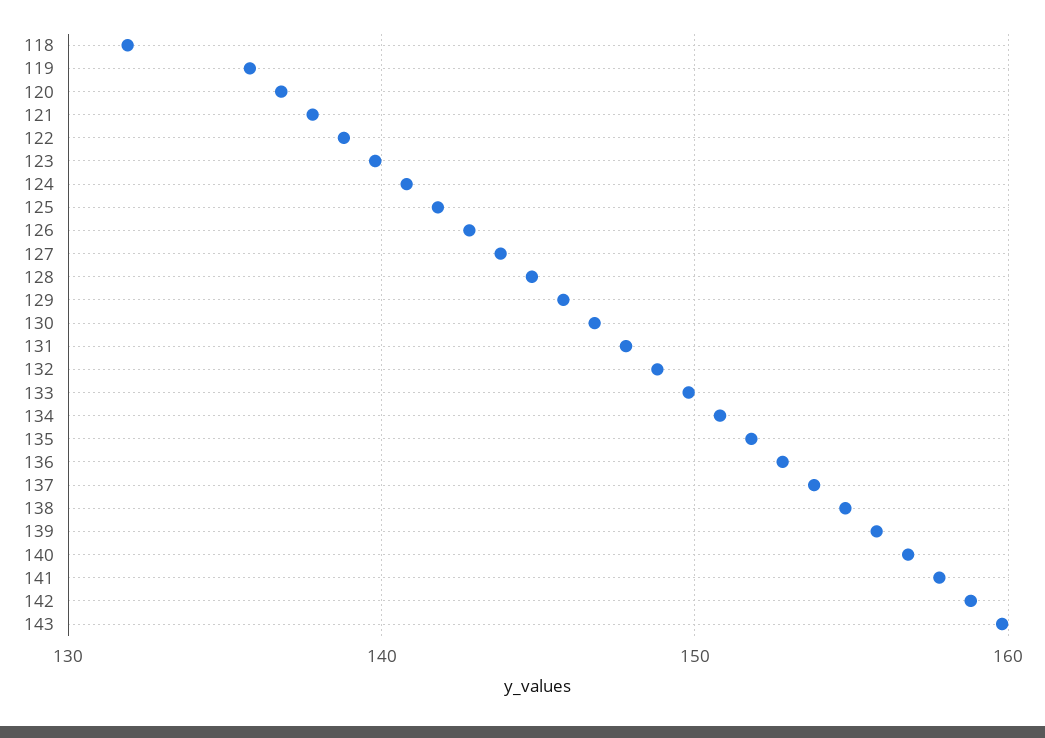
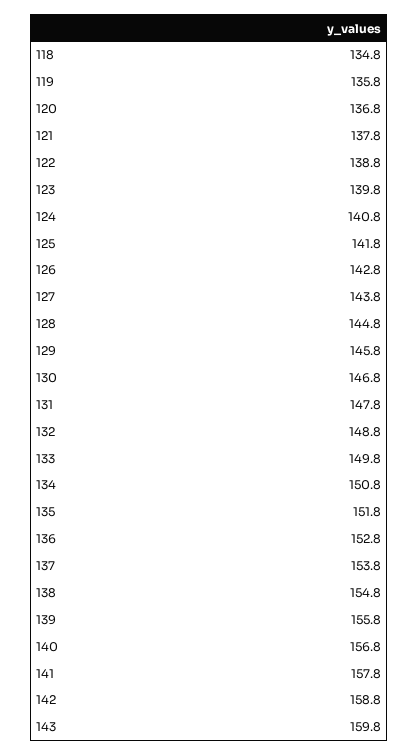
  {
-   "118": 132,
+   "118": 134.8,
    "119": 135.8,
    "120": 136.8,
    "121": 137.8,
    "122": 138.8,
    "123": 139.8,
    "124": 140.8,
    "125": 141.8,
    "126": 142.8,
    "127": 143.8,
    "128": 144.8,
    "129": 145.8,
    "130": 146.8,
    "131": 147.8,
    "132": 148.8,
    "133": 149.8,
    "134": 150.8,
    "135": 151.8,
    "136": 152.8,
    "137": 153.8,
    "138": 154.8,
    "139": 155.8,
    "140": 156.8,
    "141": 157.8,
    "142": 158.8,
    "143": 159.8
  }

